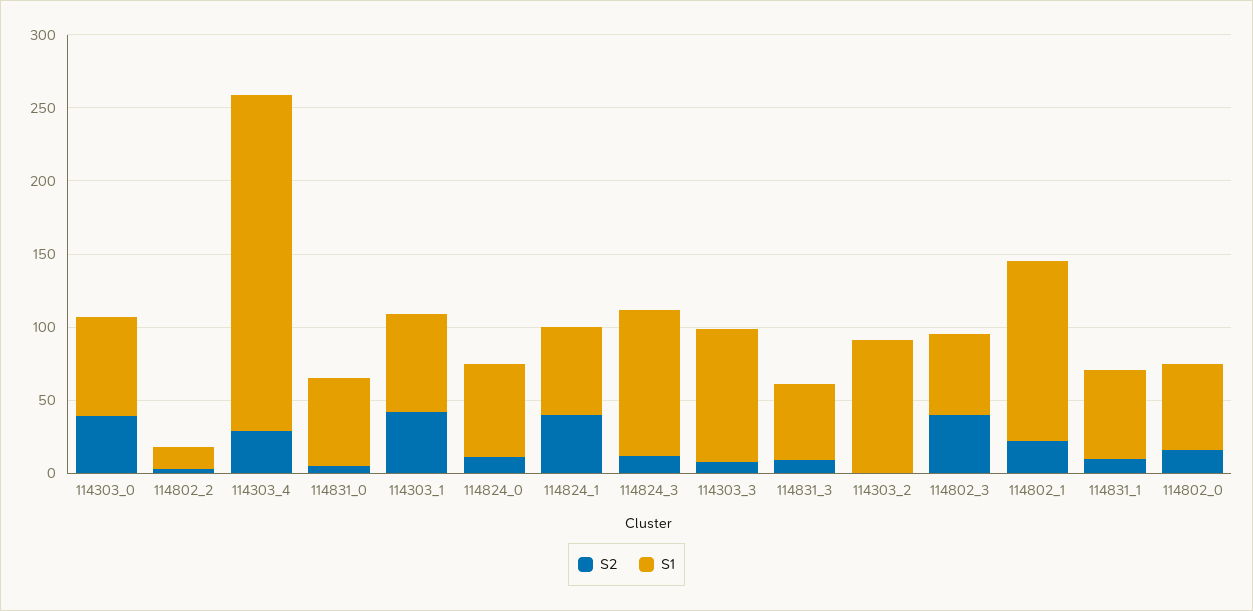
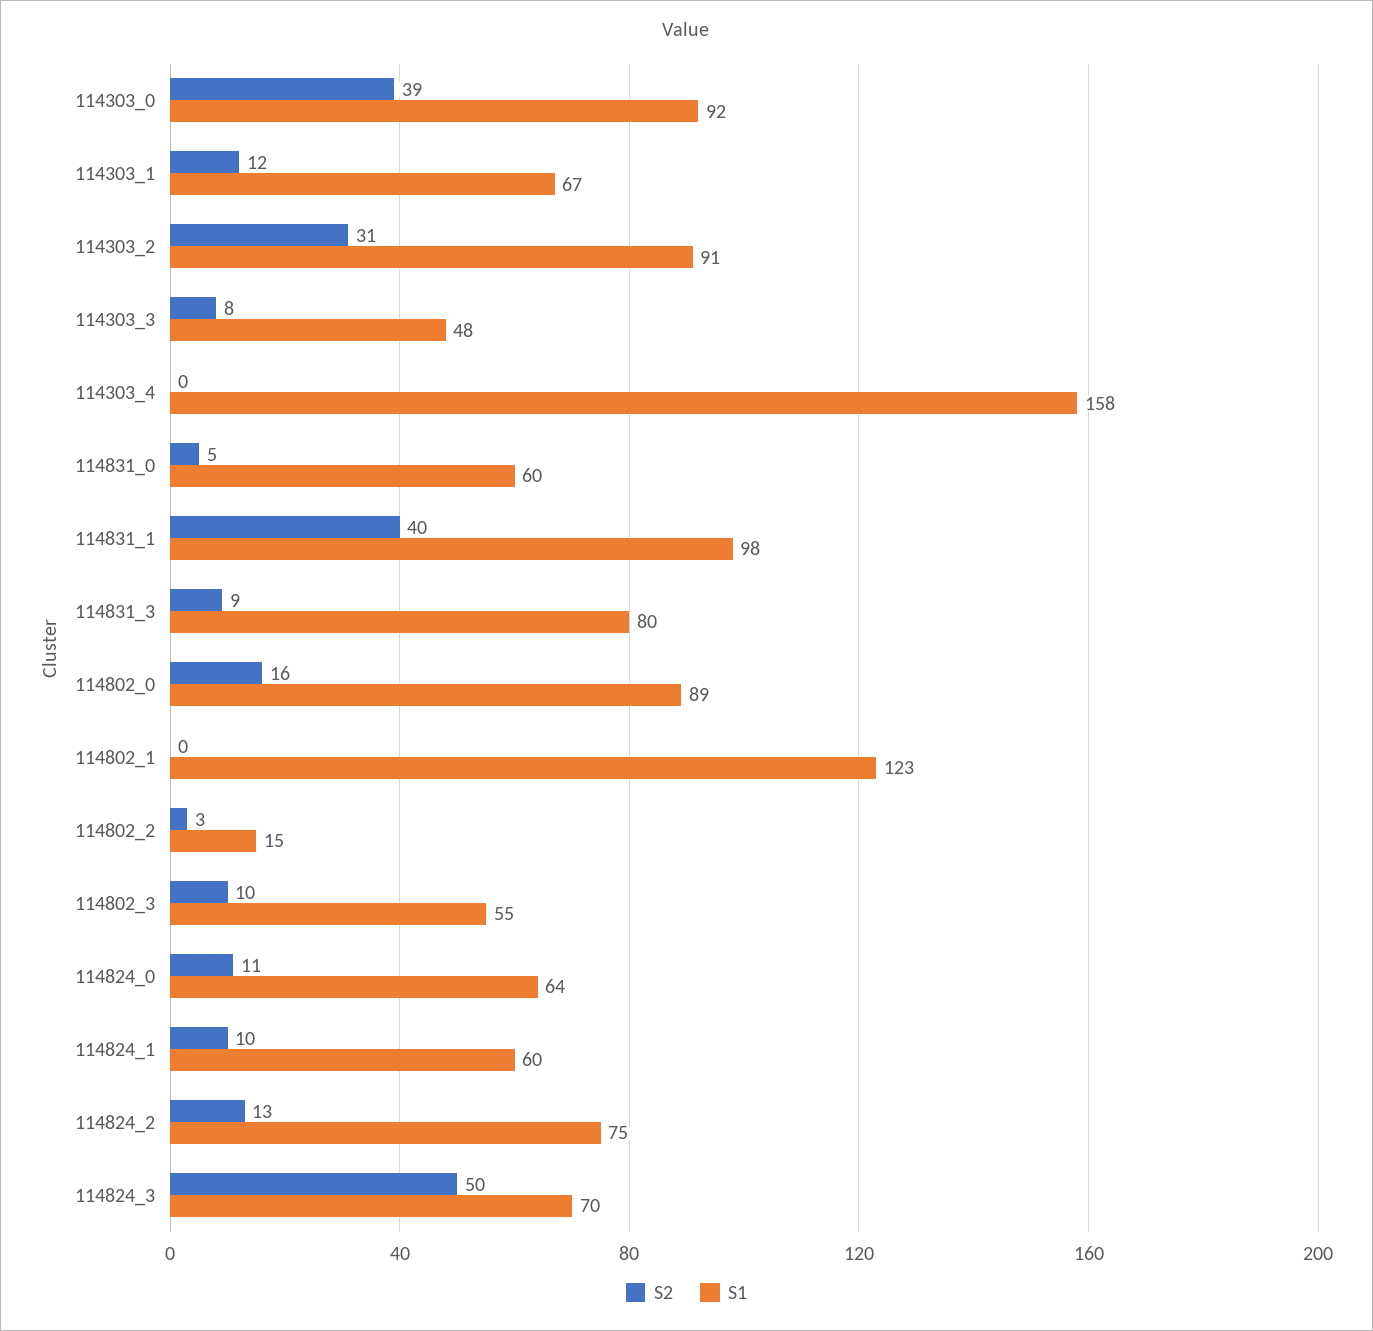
  {
    "S2": {
      "114303_0": 39,
      "114802_2": 3,
-     "114303_4": 30,
+     "114303_4": 0,
      "114831_0": 5,
-     "114303_1": 40,
+     "114303_1": 12,
      "114824_0": 11,
-     "114824_1": 40,
+     "114824_1": 10,
-     "114824_3": 10,
+     "114824_3": 50,
      "114303_3": 8,
      "114831_3": 9,
-     "114303_2": 0,
+     "114303_2": 31,
-     "114802_3": 40,
+     "114802_3": 10,
-     "114802_1": 20,
+     "114802_1": 0,
-     "114831_1": 10,
+     "114831_1": 40,
-     "114802_0": 16
+     "114802_0": 16,
+     "114824_2": 13
    },
    "S1": {
-     "114303_0": 70,
+     "114303_0": 92,
      "114802_2": 15,
-     "114303_4": 230,
+     "114303_4": 158,
      "114831_0": 60,
      "114303_1": 67,
      "114824_0": 64,
      "114824_1": 60,
-     "114824_3": 100,
+     "114824_3": 70,
-     "114303_3": 90,
+     "114303_3": 48,
-     "114831_3": 50,
+     "114831_3": 80,
      "114303_2": 91,
      "114802_3": 55,
      "114802_1": 123,
-     "114831_1": 60,
+     "114831_1": 98,
-     "114802_0": 60
+     "114802_0": 89,
+     "114824_2": 75
    }
  }

